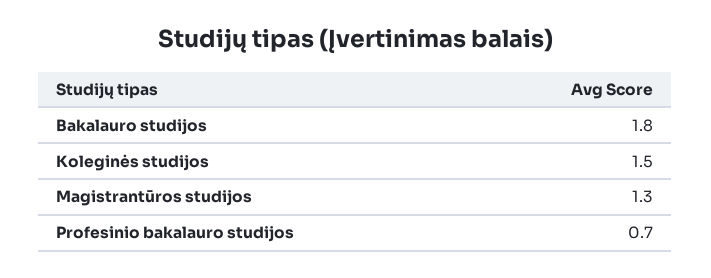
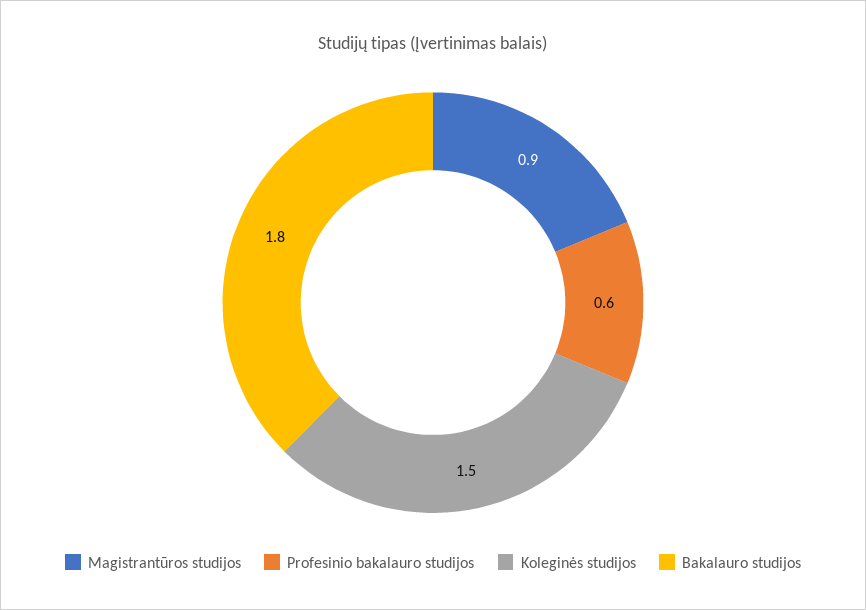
  {
    "Bakalauro studijos": 1.8,
    "Koleginės studijos": 1.5,
-   "Magistrantūros studijos": 1.3,
+   "Magistrantūros studijos": 0.9,
-   "Profesinio bakalauro studijos": 0.7
+   "Profesinio bakalauro studijos": 0.6
  }

